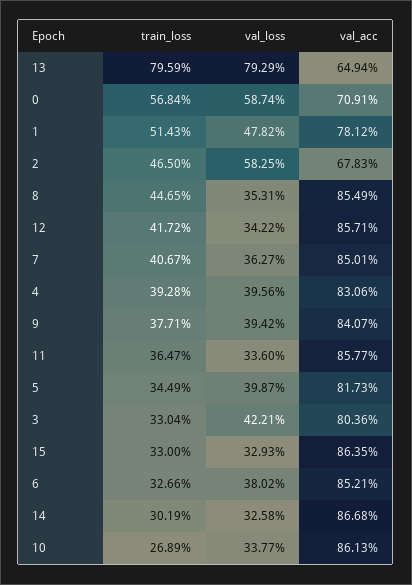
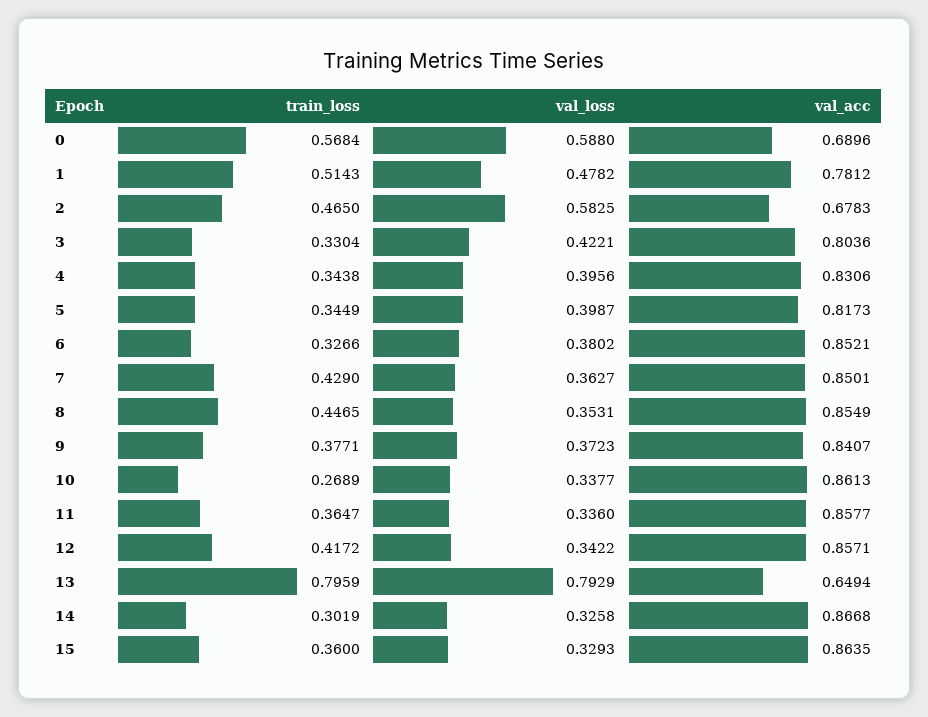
  {
    "train_loss": {
      "13": 0.7959,
      "0": 0.5684,
      "1": 0.5143,
      "2": 0.465,
      "8": 0.4465,
      "12": 0.4172,
-     "7": 0.4067,
+     "7": 0.429,
-     "4": 0.3928,
+     "4": 0.3438,
      "9": 0.3771,
      "11": 0.3647,
      "5": 0.3449,
      "3": 0.3304,
-     "15": 0.33,
+     "15": 0.36,
      "6": 0.3266,
      "14": 0.3019,
      "10": 0.2689
    },
    "val_loss": {
      "13": 0.7929,
-     "0": 0.5874,
+     "0": 0.588,
      "1": 0.4782,
      "2": 0.5825,
      "8": 0.3531,
      "12": 0.3422,
      "7": 0.3627,
      "4": 0.3956,
-     "9": 0.3942,
+     "9": 0.3723,
      "11": 0.336,
      "5": 0.3987,
      "3": 0.4221,
      "15": 0.3293,
      "6": 0.3802,
      "14": 0.3258,
      "10": 0.3377
    },
    "val_acc": {
      "13": 0.6494,
-     "0": 0.7091,
+     "0": 0.6896,
      "1": 0.7812,
      "2": 0.6783,
      "8": 0.8549,
      "12": 0.8571,
      "7": 0.8501,
      "4": 0.8306,
      "9": 0.8407,
      "11": 0.8577,
      "5": 0.8173,
      "3": 0.8036,
      "15": 0.8635,
      "6": 0.8521,
      "14": 0.8668,
      "10": 0.8613
    }
  }

